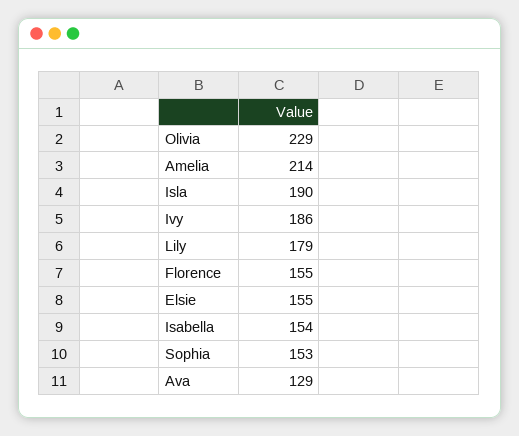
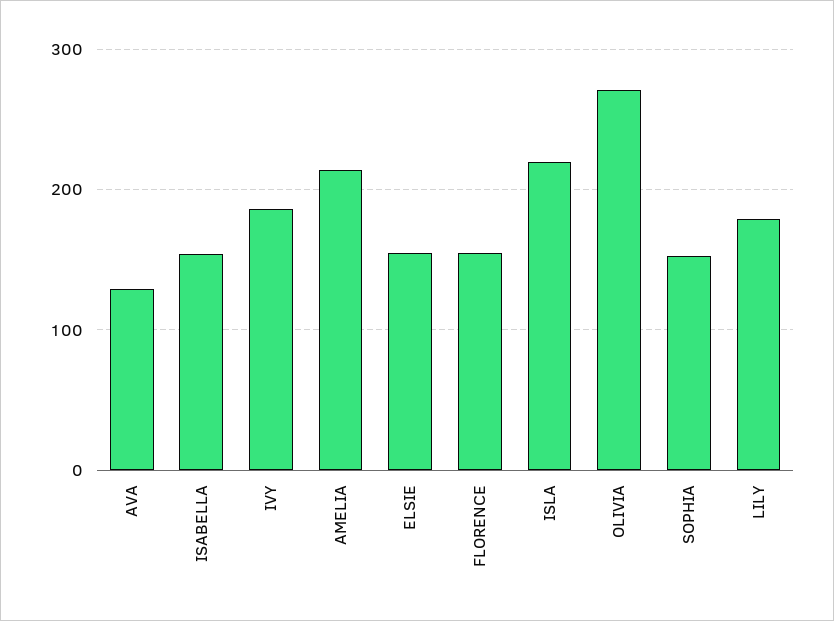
  {
-   "Olivia": 229,
+   "Olivia": 270,
    "Amelia": 214,
-   "Isla": 190,
+   "Isla": 220,
    "Ivy": 186,
    "Lily": 179,
    "Florence": 155,
    "Elsie": 155,
    "Isabella": 154,
    "Sophia": 153,
    "Ava": 129
  }

